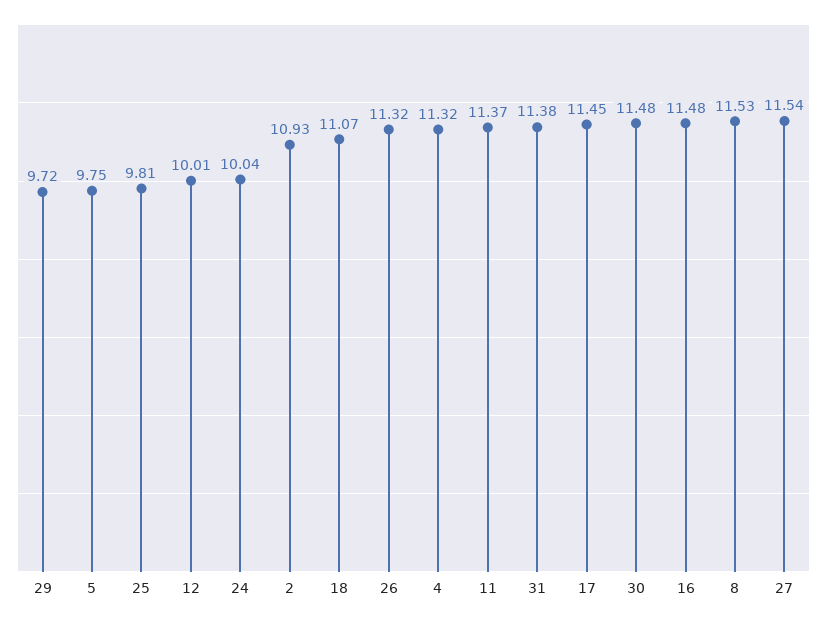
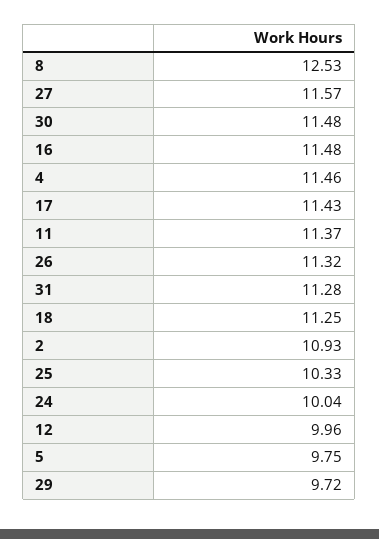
  {
    "29": 9.72,
    "5": 9.75,
-   "25": 9.81,
+   "25": 10.33,
-   "12": 10.01,
+   "12": 9.96,
    "24": 10.04,
    "2": 10.93,
-   "18": 11.07,
+   "18": 11.25,
    "26": 11.32,
-   "4": 11.32,
+   "4": 11.46,
    "11": 11.37,
-   "31": 11.38,
+   "31": 11.28,
-   "17": 11.45,
+   "17": 11.43,
    "30": 11.48,
    "16": 11.48,
-   "8": 11.53,
+   "8": 12.53,
-   "27": 11.54
+   "27": 11.57
  }

